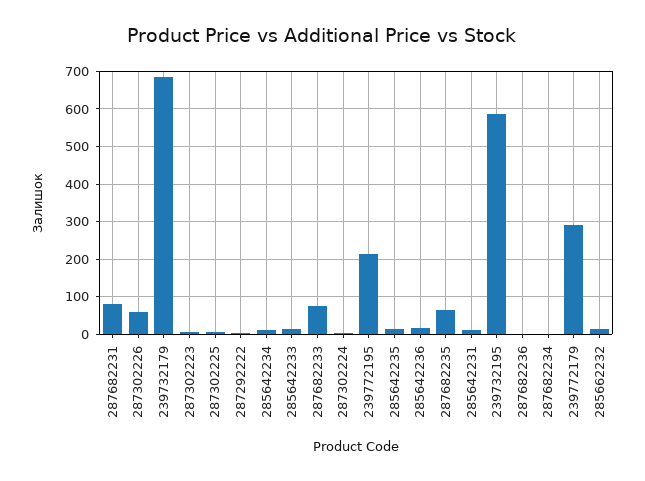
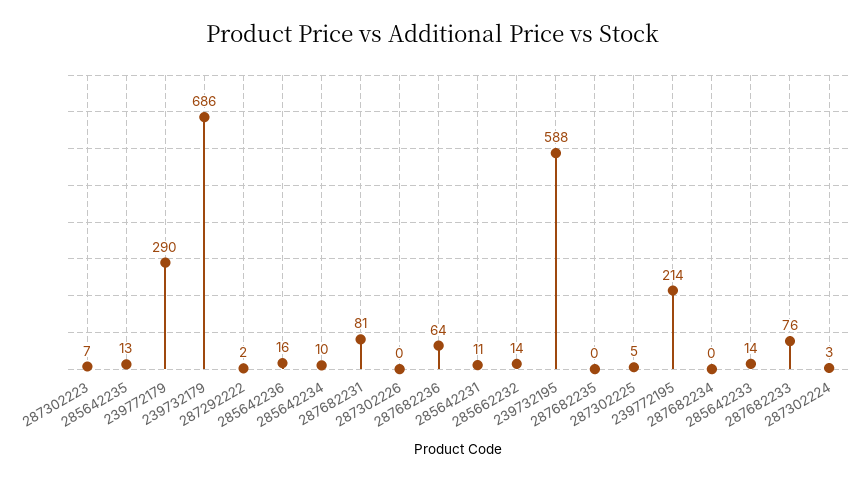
  {
    "287682231": 81,
-   "287302226": 60,
+   "287302226": 0,
    "239732179": 686,
    "287302223": 7,
    "287302225": 5,
    "287292222": 2,
    "285642234": 10,
    "285642233": 14,
    "287682233": 76,
    "287302224": 3,
    "239772195": 214,
    "285642235": 13,
    "285642236": 16,
-   "287682235": 60,
+   "287682235": 0,
    "285642231": 11,
    "239732195": 588,
-   "287682236": 0,
+   "287682236": 64,
    "287682234": 0,
    "239772179": 290,
    "285662232": 14
  }

